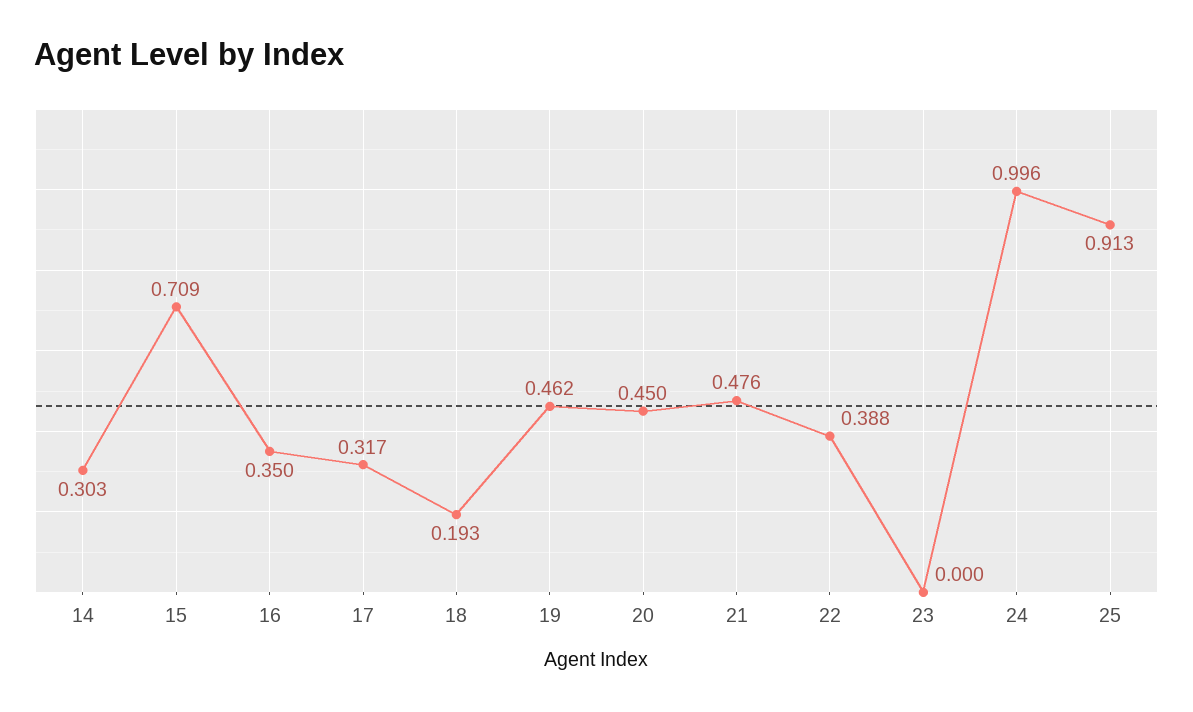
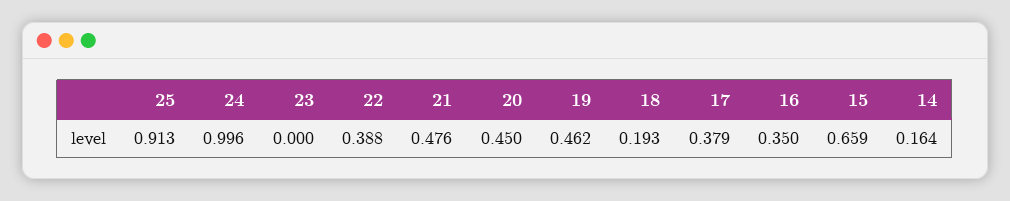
  {
-   "14": 0.303,
+   "14": 0.164,
-   "15": 0.709,
+   "15": 0.659,
    "16": 0.35,
-   "17": 0.317,
+   "17": 0.379,
    "18": 0.193,
    "19": 0.462,
    "20": 0.45,
    "21": 0.476,
    "22": 0.388,
    "23": 0,
    "24": 0.996,
    "25": 0.913
  }

